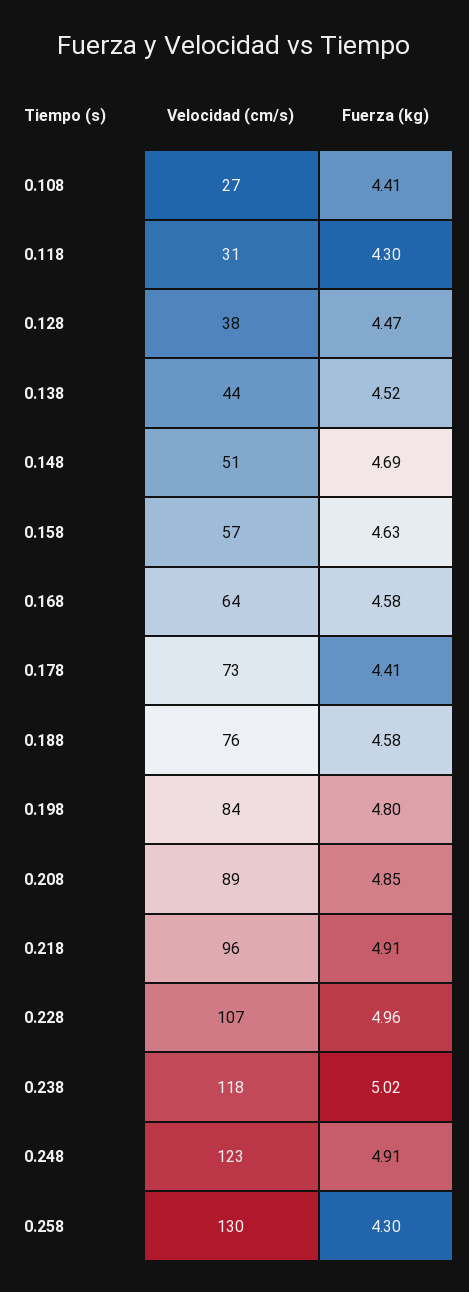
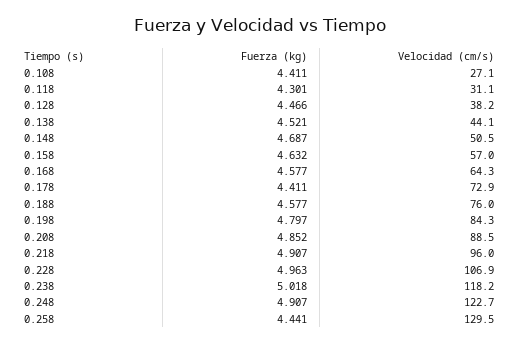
  {
    "Velocidad (cm/s)": {
      "0.108": 27.1,
      "0.118": 31.1,
      "0.128": 38.2,
      "0.138": 44.1,
      "0.148": 50.5,
      "0.158": 57,
      "0.168": 64.3,
      "0.178": 72.9,
      "0.188": 76,
      "0.198": 84.3,
      "0.208": 88.5,
      "0.218": 96,
      "0.228": 106.9,
      "0.238": 118.2,
      "0.248": 122.7,
      "0.258": 129.5
    },
    "Fuerza (kg)": {
      "0.108": 4.411,
      "0.118": 4.301,
      "0.128": 4.466,
      "0.138": 4.521,
      "0.148": 4.687,
      "0.158": 4.632,
      "0.168": 4.577,
      "0.178": 4.411,
      "0.188": 4.577,
      "0.198": 4.797,
      "0.208": 4.852,
      "0.218": 4.907,
      "0.228": 4.963,
      "0.238": 5.018,
      "0.248": 4.907,
-     "0.258": 4.3
+     "0.258": 4.441
    }
  }

